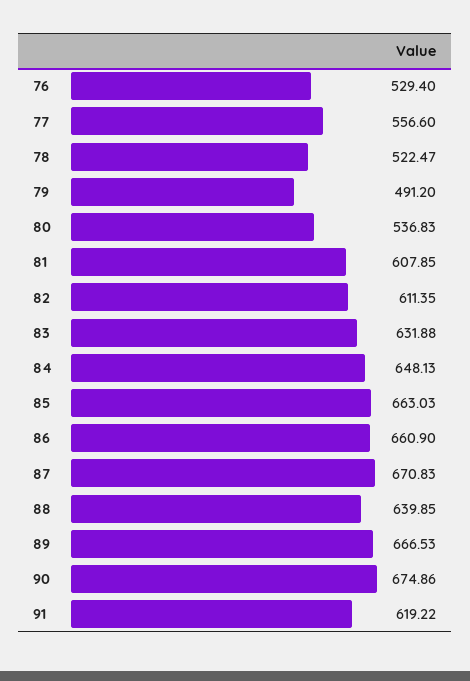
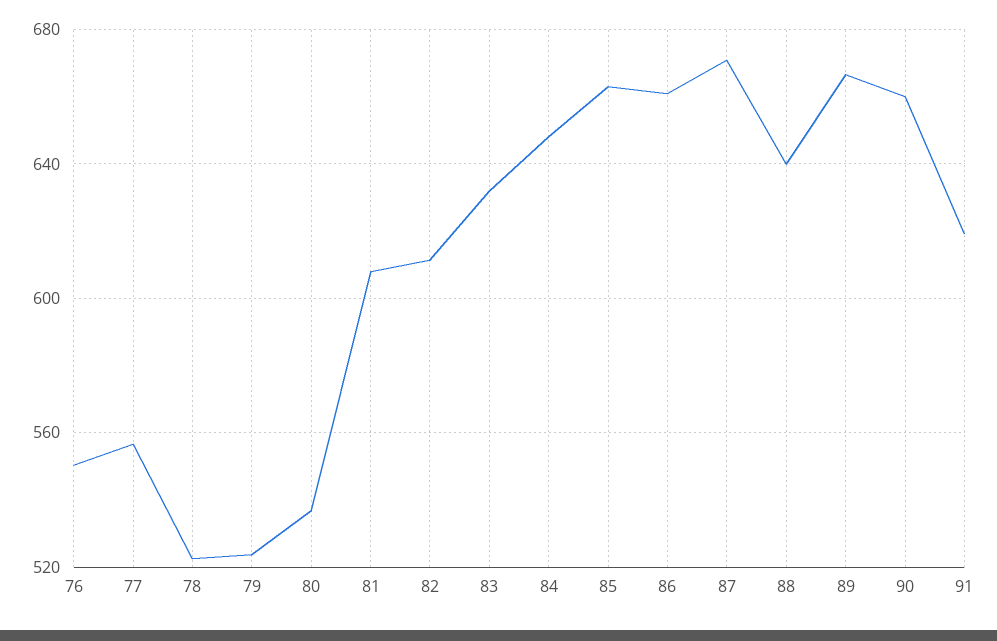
  {
-   "76": 529.4,
+   "76": 550,
    "77": 556.6,
    "78": 522.47,
-   "79": 491.2,
+   "79": 525,
    "80": 536.83,
    "81": 607.85,
    "82": 611.35,
    "83": 631.88,
    "84": 648.13,
    "85": 663.03,
    "86": 660.9,
    "87": 670.83,
    "88": 639.85,
    "89": 666.53,
-   "90": 674.86,
+   "90": 660,
    "91": 619.22
  }

